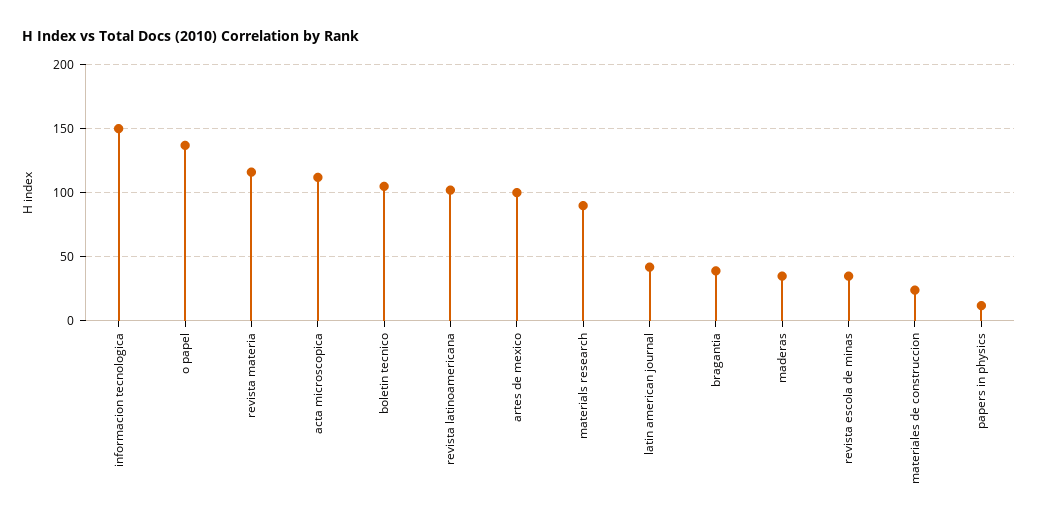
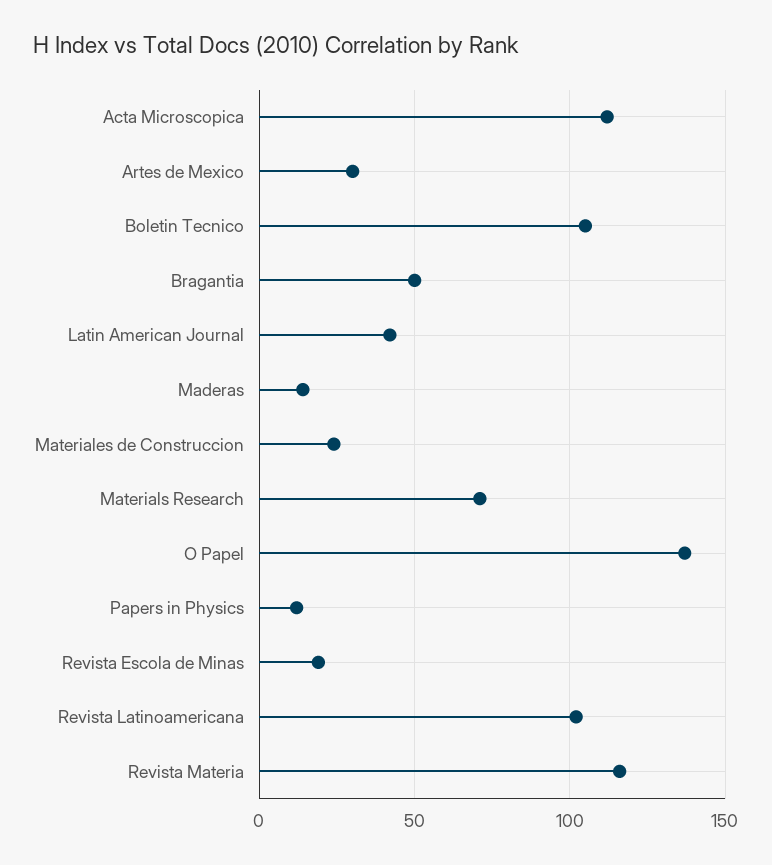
  {
-   "informacion tecnologica": 150,
    "o papel": 135,
    "revista materia": 115,
    "acta microscopica": 110,
    "boletin tecnico": 105,
    "revista latinoamericana": 100,
-   "artes de mexico": 100,
+   "artes de mexico": 30,
-   "materials research": 90,
+   "materials research": 70,
    "latin american journal": 40,
-   "bragantia": 40,
+   "bragantia": 50,
-   "maderas": 35,
+   "maderas": 15,
-   "revista escola de minas": 35,
+   "revista escola de minas": 20,
    "materiales de construccion": 25,
    "papers in physics": 10
  }

